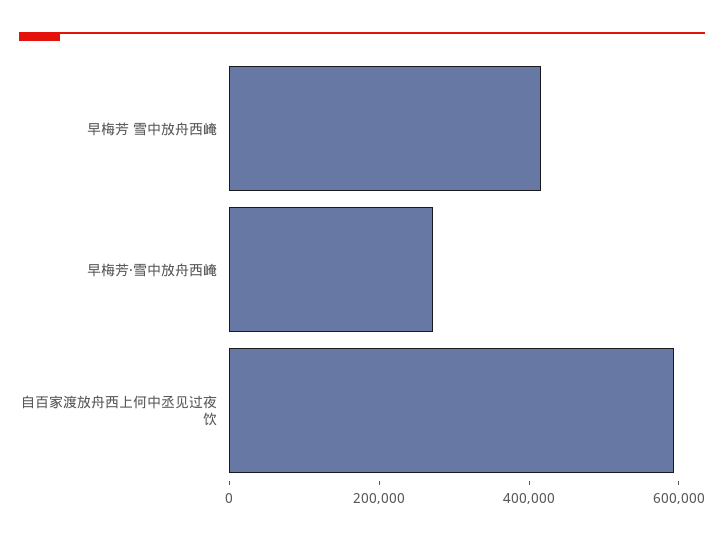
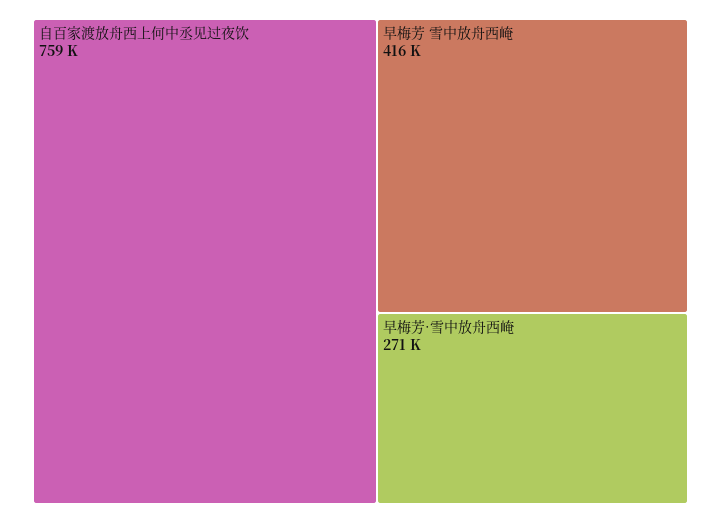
  {
    "早梅芳 雪中放舟西崦": 416000,
    "早梅芳·雪中放舟西崦": 271000,
-   "自百家渡放舟西上何中丞见过夜饮": 600000
+   "自百家渡放舟西上何中丞见过夜饮": 759000
  }

